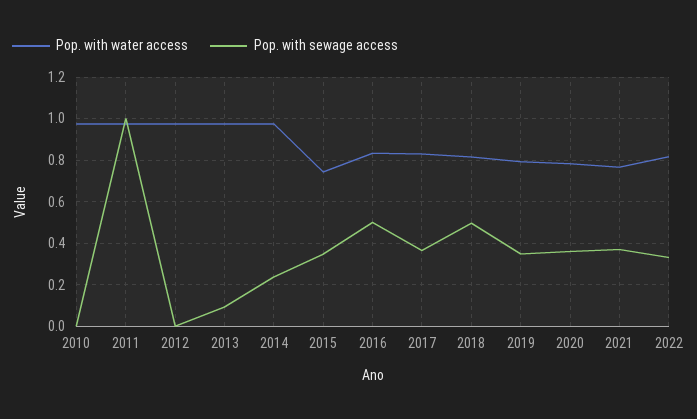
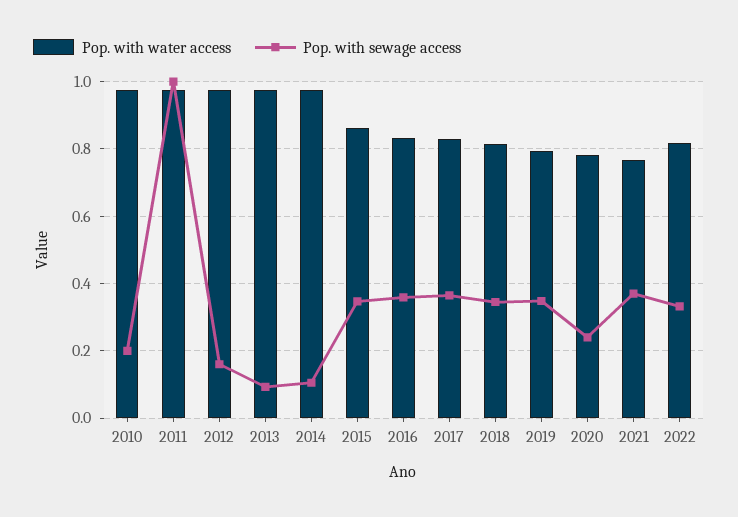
  {
    "Pop. with water access": {
      "2010": 0.98,
      "2011": 0.98,
      "2012": 0.98,
      "2013": 0.98,
      "2014": 0.98,
-     "2015": 0.75,
+     "2015": 0.86,
      "2016": 0.84,
      "2017": 0.84,
      "2018": 0.82,
      "2019": 0.8,
      "2020": 0.78,
      "2021": 0.76,
      "2022": 0.82
    },
    "Pop. with sewage access": {
-     "2010": 0,
+     "2010": 0.2,
      "2011": 1,
-     "2012": 0,
+     "2012": 0.16,
      "2013": 0.1,
-     "2014": 0.25,
+     "2014": 0.1,
      "2015": 0.34,
-     "2016": 0.5,
+     "2016": 0.36,
      "2017": 0.36,
-     "2018": 0.5,
+     "2018": 0.34,
      "2019": 0.34,
-     "2020": 0.35,
+     "2020": 0.24,
      "2021": 0.38,
      "2022": 0.34
    }
  }

